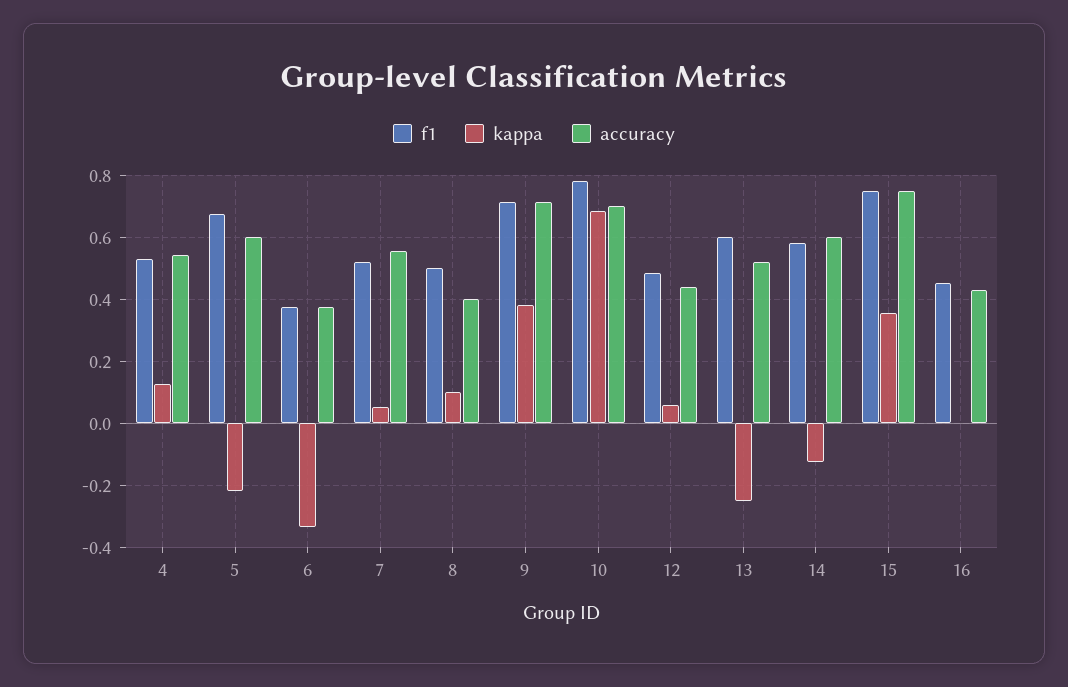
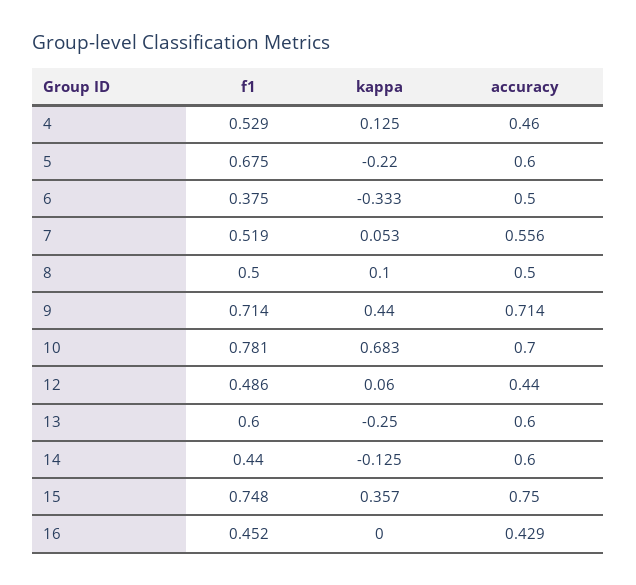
  {
    "f1": {
      "4": 0.529,
      "5": 0.675,
      "6": 0.375,
      "7": 0.519,
      "8": 0.5,
      "9": 0.714,
      "10": 0.781,
      "12": 0.486,
      "13": 0.6,
-     "14": 0.58,
+     "14": 0.44,
      "15": 0.748,
      "16": 0.452
    },
    "kappa": {
      "4": 0.125,
      "5": -0.22,
      "6": -0.333,
      "7": 0.053,
      "8": 0.1,
-     "9": 0.38,
+     "9": 0.44,
      "10": 0.683,
      "12": 0.06,
      "13": -0.25,
      "14": -0.125,
      "15": 0.357,
      "16": 0
    },
    "accuracy": {
-     "4": 0.54,
+     "4": 0.46,
      "5": 0.6,
-     "6": 0.38,
+     "6": 0.5,
      "7": 0.556,
-     "8": 0.4,
+     "8": 0.5,
      "9": 0.714,
      "10": 0.7,
      "12": 0.44,
-     "13": 0.52,
+     "13": 0.6,
      "14": 0.6,
      "15": 0.75,
      "16": 0.429
    }
  }

